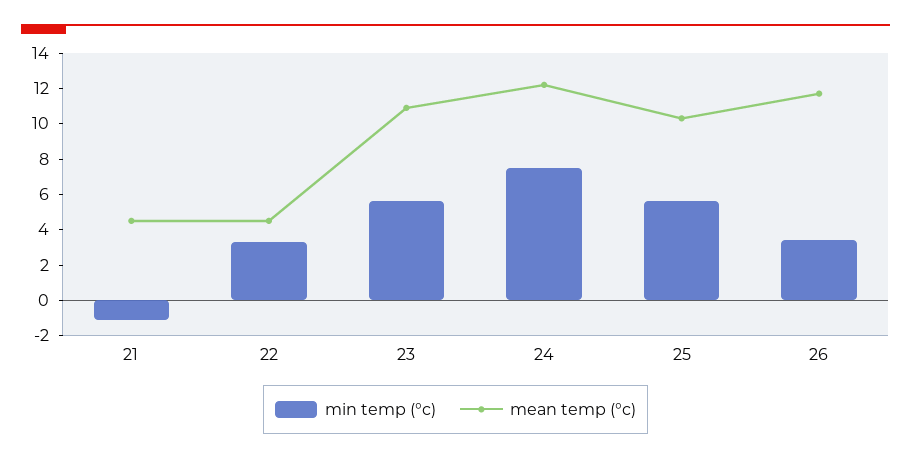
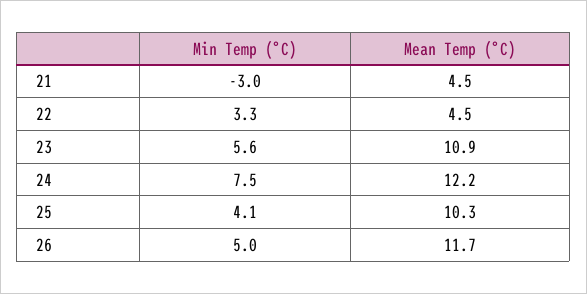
  {
    "min temp (°c)": {
-     "21": -1,
+     "21": -3,
      "22": 3.3,
      "23": 5.6,
      "24": 7.5,
-     "25": 5.5,
+     "25": 4.1,
-     "26": 3.5
+     "26": 5
    },
    "mean temp (°c)": {
      "21": 4.5,
      "22": 4.5,
      "23": 10.9,
      "24": 12.2,
      "25": 10.3,
      "26": 11.7
    }
  }

